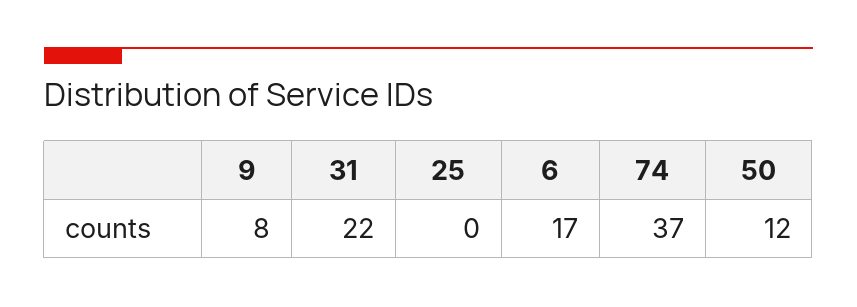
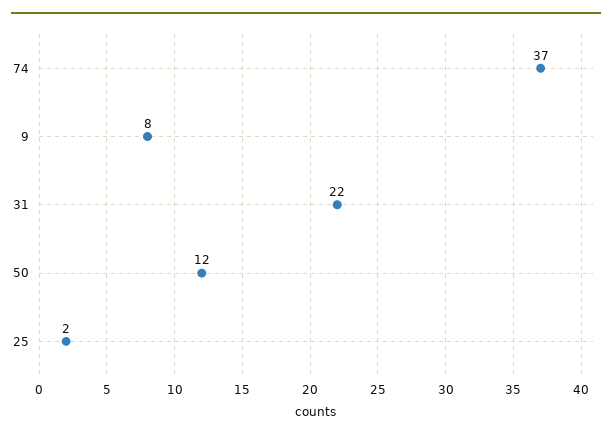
  {
    "9": 8,
    "31": 22,
-   "25": 0,
+   "25": 2,
-   "6": 17,
    "74": 37,
    "50": 12
  }

